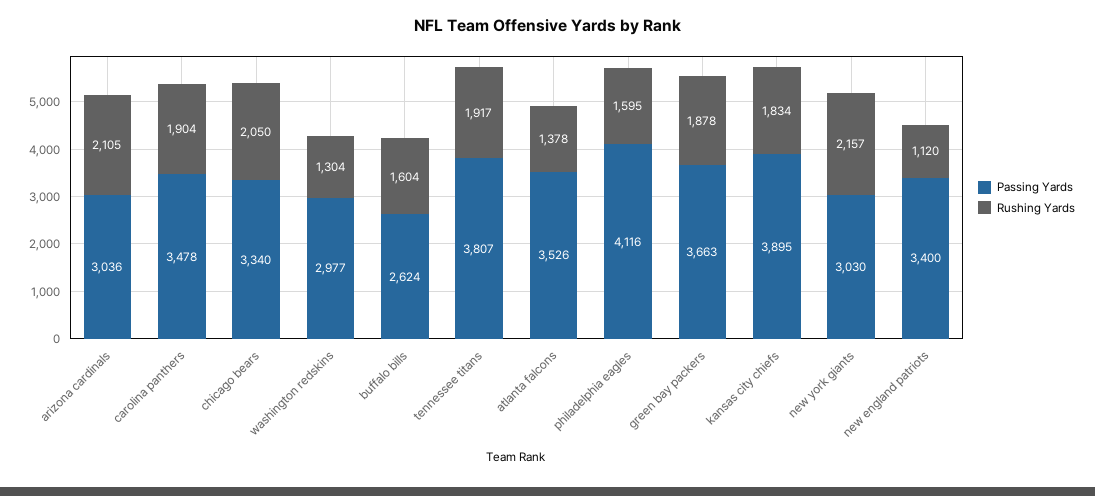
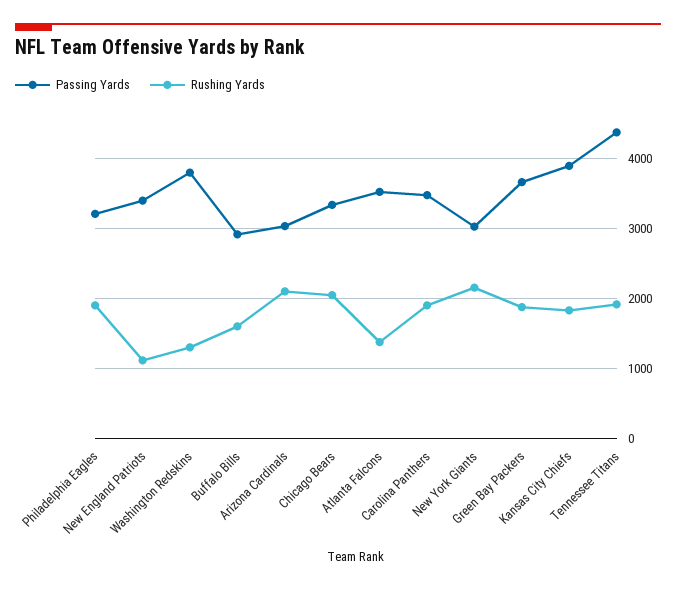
  {
    "Passing Yards": {
      "arizona cardinals": 3036,
      "carolina panthers": 3478,
      "chicago bears": 3340,
-     "washington redskins": 2977,
+     "washington redskins": 3800,
-     "buffalo bills": 2624,
+     "buffalo bills": 2900,
-     "tennessee titans": 3807,
+     "tennessee titans": 4400,
      "atlanta falcons": 3526,
-     "philadelphia eagles": 4116,
+     "philadelphia eagles": 3200,
      "green bay packers": 3663,
      "kansas city chiefs": 3895,
      "new york giants": 3030,
      "new england patriots": 3400
    },
    "Rushing Yards": {
      "arizona cardinals": 2105,
      "carolina panthers": 1904,
      "chicago bears": 2050,
      "washington redskins": 1304,
      "buffalo bills": 1604,
      "tennessee titans": 1917,
      "atlanta falcons": 1378,
-     "philadelphia eagles": 1595,
+     "philadelphia eagles": 1900,
      "green bay packers": 1878,
      "kansas city chiefs": 1834,
      "new york giants": 2157,
      "new england patriots": 1120
    }
  }

